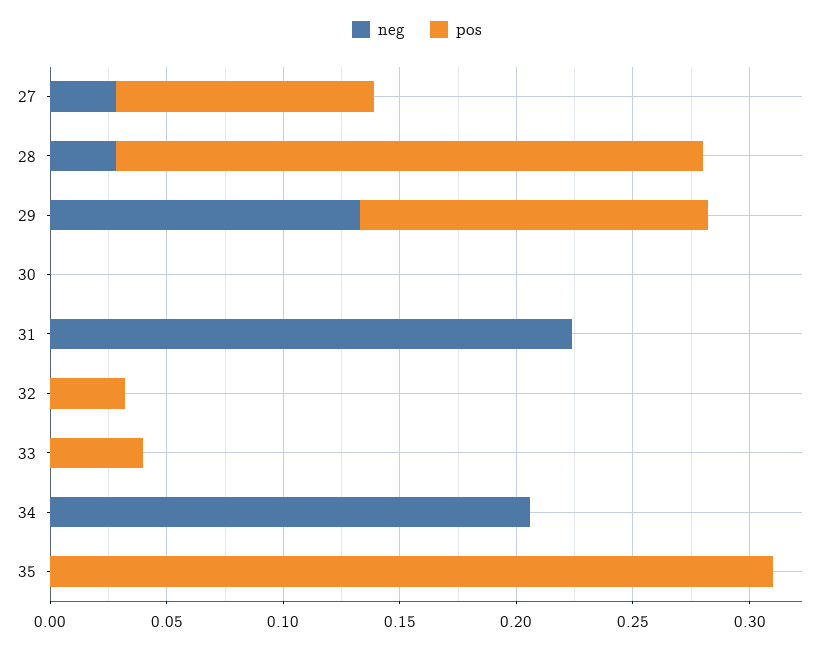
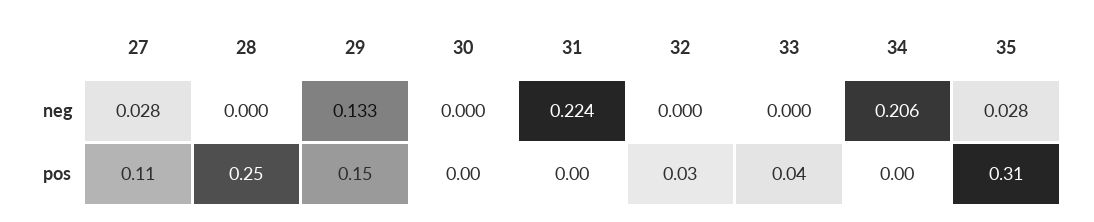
  {
    "neg": {
      "27": 0.028,
-     "28": 0.03,
+     "28": 0,
      "29": 0.133,
      "30": 0,
      "31": 0.224,
      "32": 0,
      "33": 0,
      "34": 0.206,
-     "35": 0
+     "35": 0.028
    },
    "pos": {
      "27": 0.11,
      "28": 0.25,
      "29": 0.15,
      "30": 0,
      "31": 0,
      "32": 0.03,
      "33": 0.04,
      "34": 0,
      "35": 0.31
    }
  }

